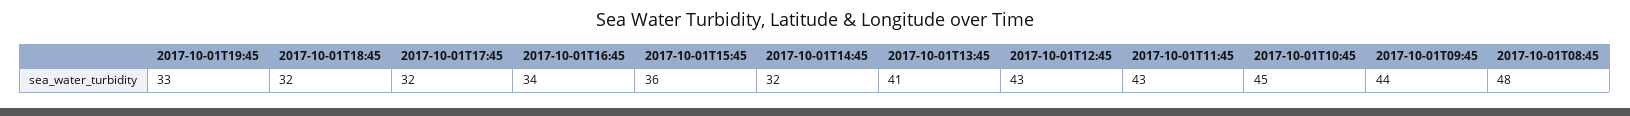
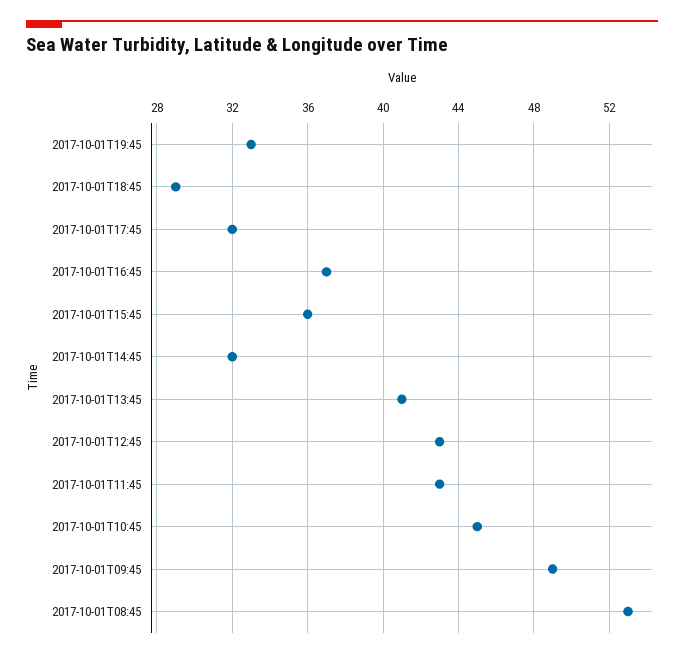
  {
    "2017-10-01T19:45": 33,
-   "2017-10-01T18:45": 32,
+   "2017-10-01T18:45": 29,
    "2017-10-01T17:45": 32,
-   "2017-10-01T16:45": 34,
+   "2017-10-01T16:45": 37,
    "2017-10-01T15:45": 36,
    "2017-10-01T14:45": 32,
    "2017-10-01T13:45": 41,
    "2017-10-01T12:45": 43,
    "2017-10-01T11:45": 43,
    "2017-10-01T10:45": 45,
-   "2017-10-01T09:45": 44,
+   "2017-10-01T09:45": 49,
-   "2017-10-01T08:45": 48
+   "2017-10-01T08:45": 53
  }

